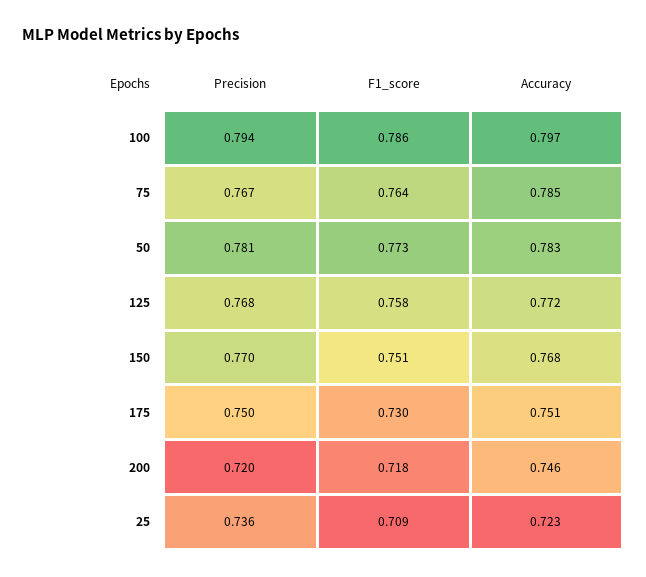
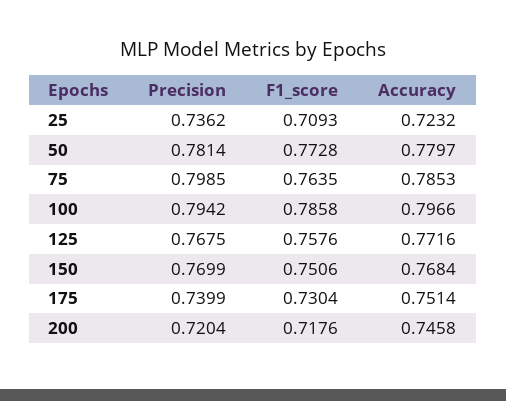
  {
    "Precision": {
      "100": 0.7942,
-     "75": 0.767,
+     "75": 0.7985,
      "50": 0.7814,
      "125": 0.7675,
      "150": 0.7699,
-     "175": 0.75,
+     "175": 0.7399,
      "200": 0.7204,
      "25": 0.7362
    },
    "F1_score": {
      "100": 0.7858,
      "75": 0.7635,
      "50": 0.7728,
      "125": 0.7576,
      "150": 0.7506,
      "175": 0.7304,
      "200": 0.7176,
      "25": 0.7093
    },
    "Accuracy": {
      "100": 0.7966,
      "75": 0.7853,
-     "50": 0.783,
+     "50": 0.7797,
      "125": 0.7716,
      "150": 0.7684,
      "175": 0.7514,
      "200": 0.7458,
      "25": 0.7232
    }
  }

